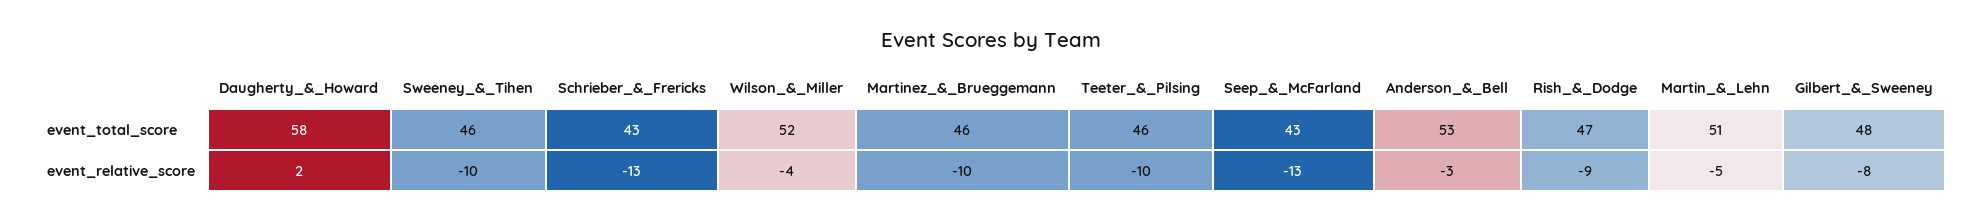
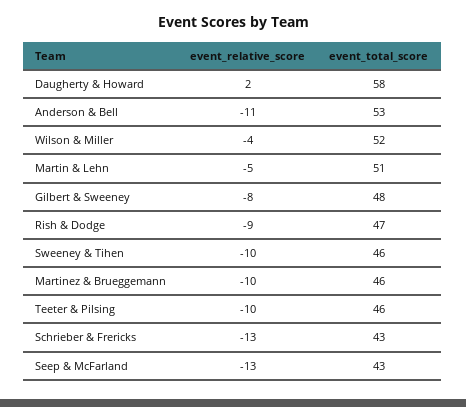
  {
    "Daugherty_&_Howard": {
      "event_total_score": 58,
      "event_relative_score": 2
    },
    "Sweeney_&_Tihen": {
      "event_total_score": 46,
      "event_relative_score": -10
    },
    "Schrieber_&_Frericks": {
      "event_total_score": 43,
      "event_relative_score": -13
    },
    "Wilson_&_Miller": {
      "event_total_score": 52,
      "event_relative_score": -4
    },
    "Martinez_&_Brueggemann": {
      "event_total_score": 46,
      "event_relative_score": -10
    },
    "Teeter_&_Pilsing": {
      "event_total_score": 46,
      "event_relative_score": -10
    },
    "Seep_&_McFarland": {
      "event_total_score": 43,
      "event_relative_score": -13
    },
    "Anderson_&_Bell": {
      "event_total_score": 53,
-     "event_relative_score": -3
+     "event_relative_score": -11
    },
    "Rish_&_Dodge": {
      "event_total_score": 47,
      "event_relative_score": -9
    },
    "Martin_&_Lehn": {
      "event_total_score": 51,
      "event_relative_score": -5
    },
    "Gilbert_&_Sweeney": {
      "event_total_score": 48,
      "event_relative_score": -8
    }
  }

